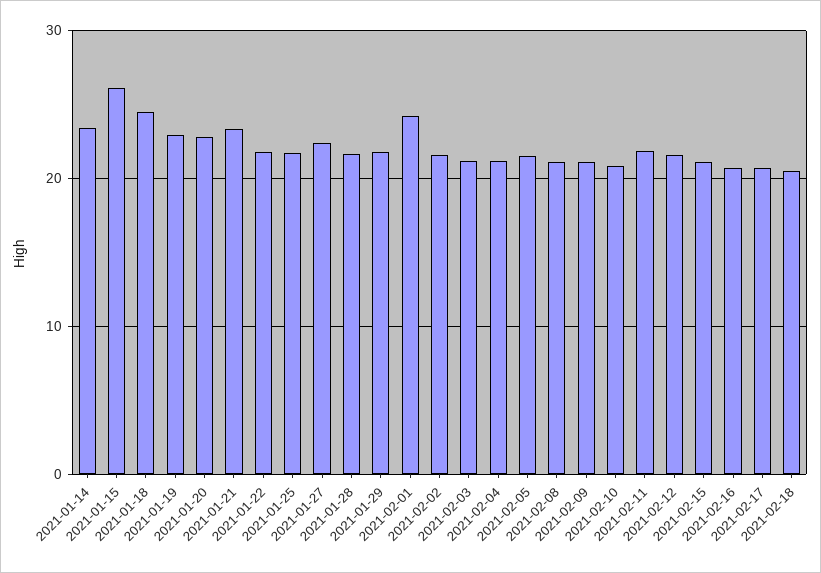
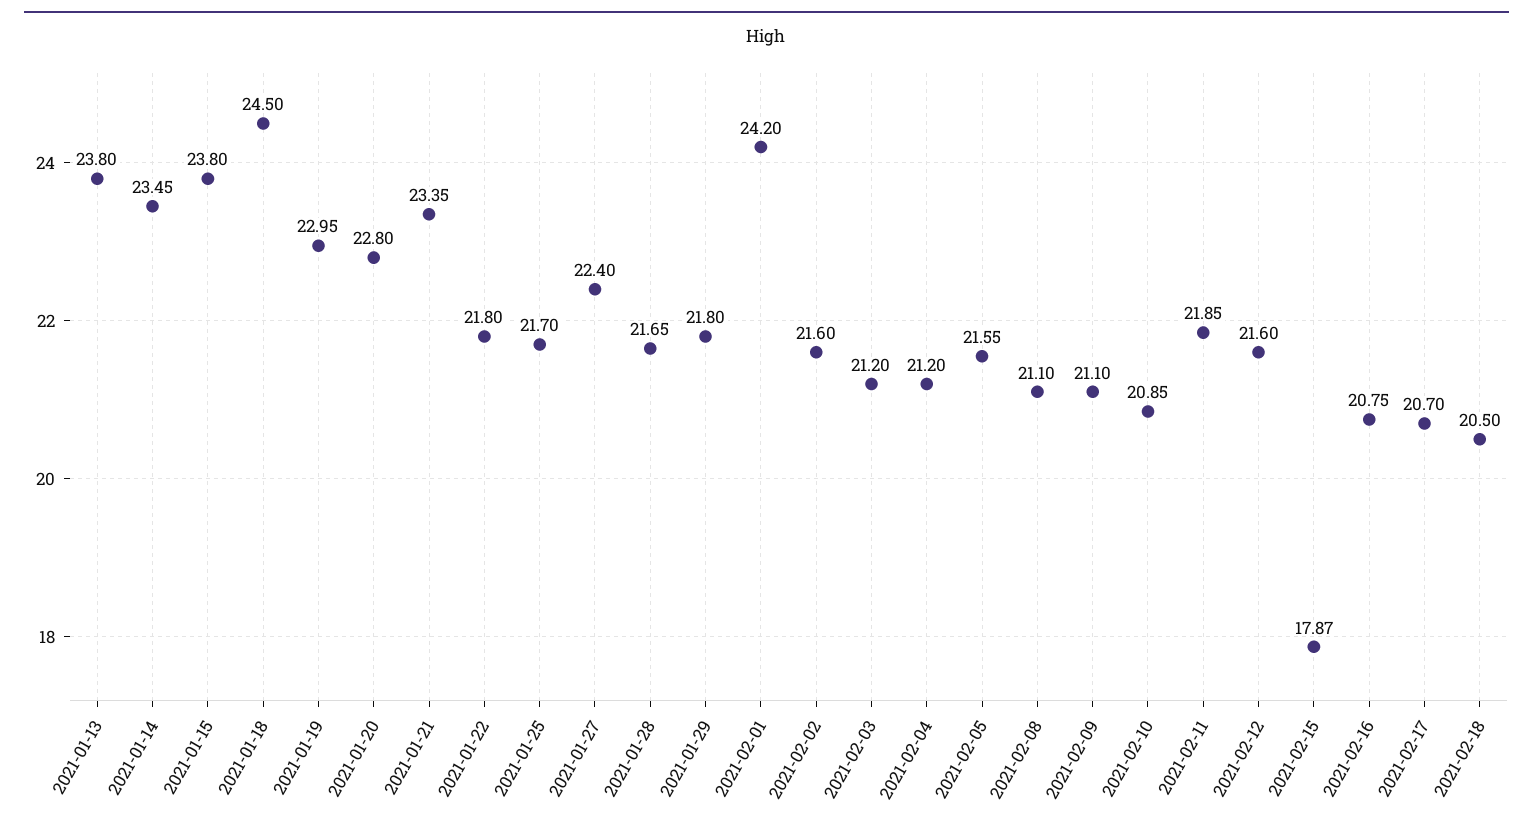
  {
    "2021-01-14": 23.45,
-   "2021-01-15": 26,
+   "2021-01-15": 23.8,
    "2021-01-18": 24.5,
    "2021-01-19": 22.95,
    "2021-01-20": 22.8,
    "2021-01-21": 23.35,
    "2021-01-22": 21.8,
    "2021-01-25": 21.7,
    "2021-01-27": 22.4,
    "2021-01-28": 21.65,
    "2021-01-29": 21.8,
    "2021-02-01": 24.2,
    "2021-02-02": 21.6,
    "2021-02-03": 21.2,
    "2021-02-04": 21.2,
    "2021-02-05": 21.55,
    "2021-02-08": 21.1,
    "2021-02-09": 21.1,
    "2021-02-10": 20.85,
    "2021-02-11": 21.85,
    "2021-02-12": 21.6,
-   "2021-02-15": 21,
+   "2021-02-15": 17.87,
    "2021-02-16": 20.75,
    "2021-02-17": 20.7,
-   "2021-02-18": 20.5
+   "2021-02-18": 20.5,
+   "2021-01-13": 23.8
  }

